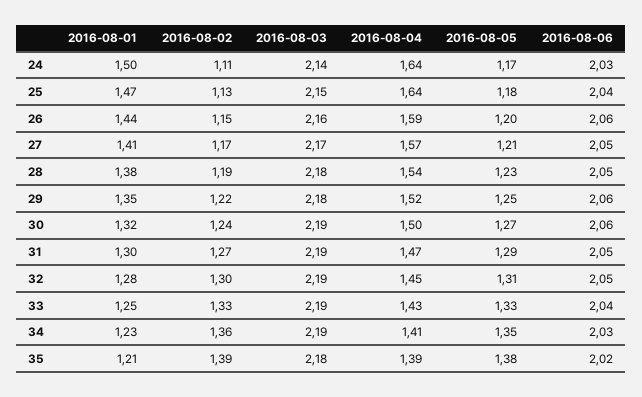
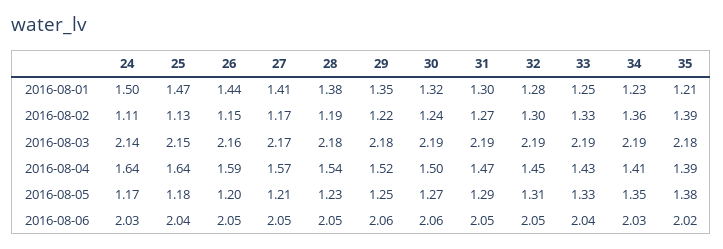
  {
    "2016-08-01": {
      "24": 1.5,
      "25": 1.47,
      "26": 1.44,
      "27": 1.41,
      "28": 1.38,
      "29": 1.35,
      "30": 1.32,
      "31": 1.3,
      "32": 1.28,
      "33": 1.25,
      "34": 1.23,
      "35": 1.21
    },
    "2016-08-02": {
      "24": 1.11,
      "25": 1.13,
      "26": 1.15,
      "27": 1.17,
      "28": 1.19,
      "29": 1.22,
      "30": 1.24,
      "31": 1.27,
      "32": 1.3,
      "33": 1.33,
      "34": 1.36,
      "35": 1.39
    },
    "2016-08-03": {
      "24": 2.14,
      "25": 2.15,
      "26": 2.16,
      "27": 2.17,
      "28": 2.18,
      "29": 2.18,
      "30": 2.19,
      "31": 2.19,
      "32": 2.19,
      "33": 2.19,
      "34": 2.19,
      "35": 2.18
    },
    "2016-08-04": {
      "24": 1.64,
      "25": 1.64,
      "26": 1.59,
      "27": 1.57,
      "28": 1.54,
      "29": 1.52,
      "30": 1.5,
      "31": 1.47,
      "32": 1.45,
      "33": 1.43,
      "34": 1.41,
      "35": 1.39
    },
    "2016-08-05": {
      "24": 1.17,
      "25": 1.18,
      "26": 1.2,
      "27": 1.21,
      "28": 1.23,
      "29": 1.25,
      "30": 1.27,
      "31": 1.29,
      "32": 1.31,
      "33": 1.33,
      "34": 1.35,
      "35": 1.38
    },
    "2016-08-06": {
      "24": 2.03,
      "25": 2.04,
-     "26": 2.06,
+     "26": 2.05,
      "27": 2.05,
      "28": 2.05,
      "29": 2.06,
      "30": 2.06,
      "31": 2.05,
      "32": 2.05,
      "33": 2.04,
      "34": 2.03,
      "35": 2.02
    }
  }

